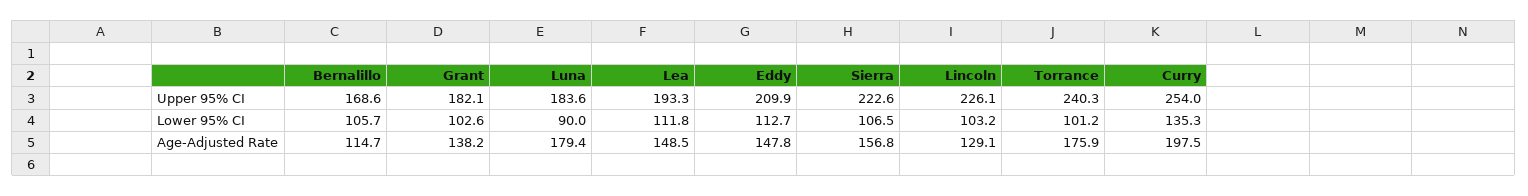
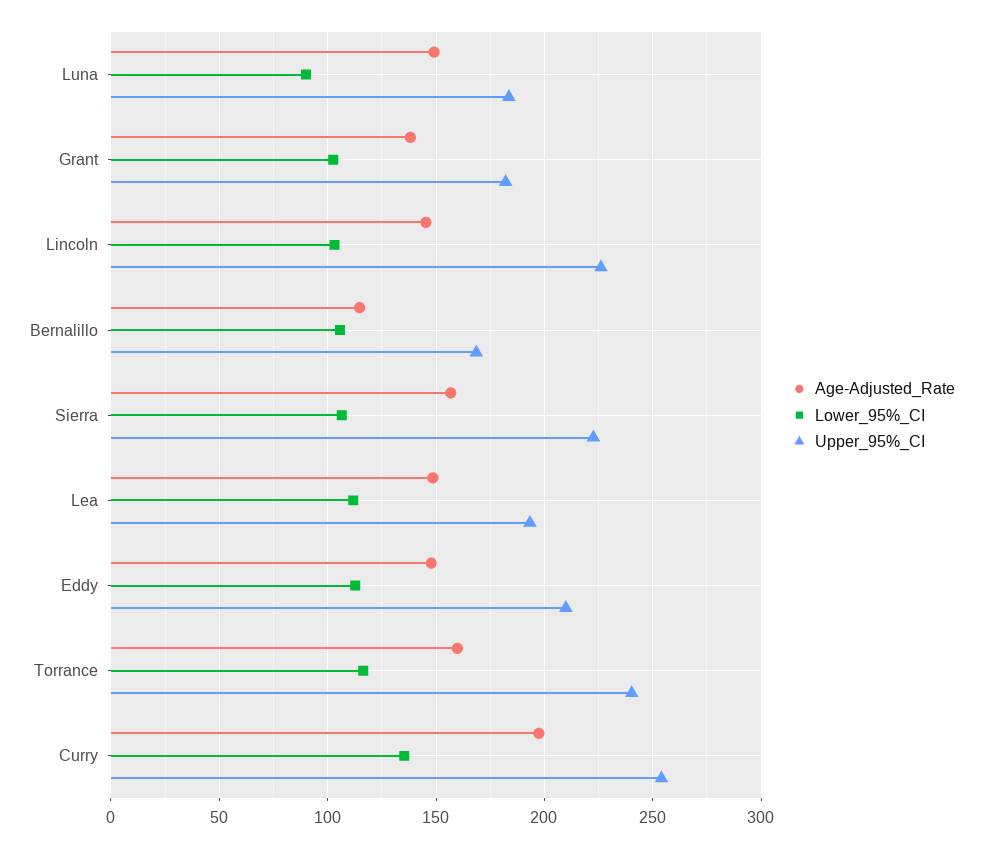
  {
    "Upper 95% CI": {
      "Bernalillo": 168.6,
      "Grant": 182.1,
      "Luna": 183.6,
      "Lea": 193.3,
      "Eddy": 209.9,
      "Sierra": 222.6,
      "Lincoln": 226.1,
      "Torrance": 240.3,
      "Curry": 254
    },
    "Lower 95% CI": {
      "Bernalillo": 105.7,
      "Grant": 102.6,
      "Luna": 90,
      "Lea": 111.8,
      "Eddy": 112.7,
      "Sierra": 106.5,
      "Lincoln": 103.2,
-     "Torrance": 101.2,
+     "Torrance": 115,
      "Curry": 135.3
    },
    "Age-Adjusted Rate": {
      "Bernalillo": 114.7,
      "Grant": 138.2,
-     "Luna": 179.4,
+     "Luna": 150,
      "Lea": 148.5,
      "Eddy": 147.8,
      "Sierra": 156.8,
-     "Lincoln": 129.1,
+     "Lincoln": 145,
-     "Torrance": 175.9,
+     "Torrance": 160,
      "Curry": 197.5
    }
  }

